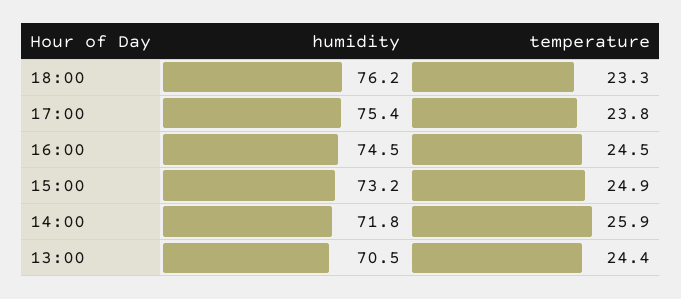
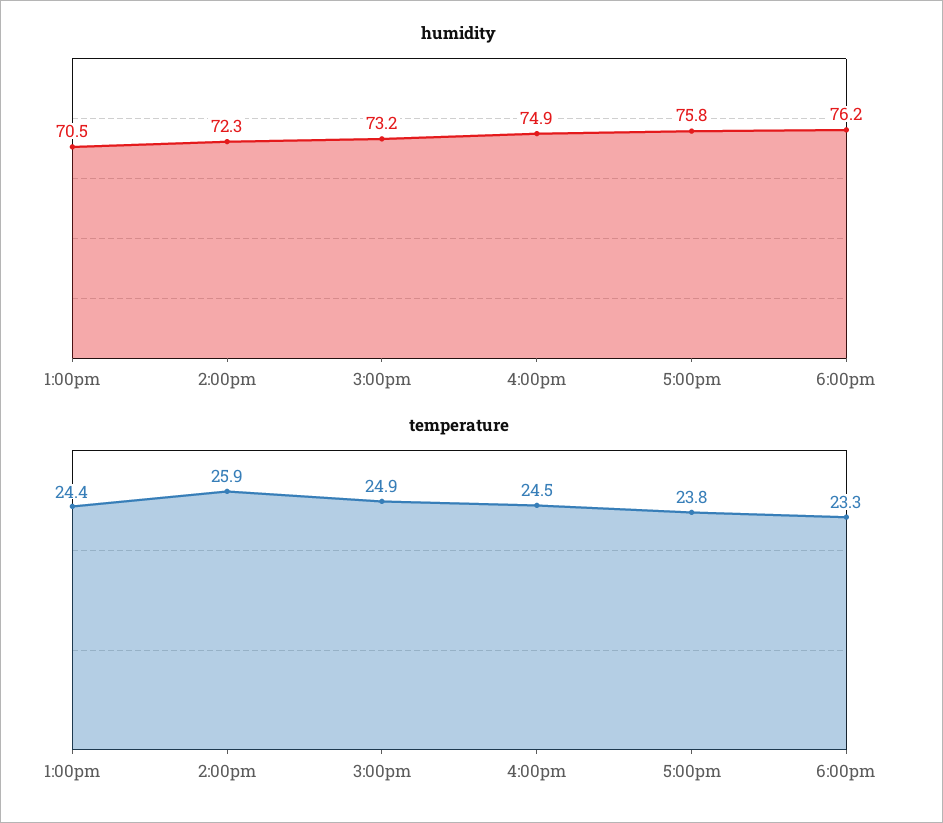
  {
    "humidity": {
      "18:00": 76.2,
-     "17:00": 75.4,
+     "17:00": 75.8,
-     "16:00": 74.5,
+     "16:00": 74.9,
      "15:00": 73.2,
-     "14:00": 71.8,
+     "14:00": 72.3,
      "13:00": 70.5
    },
    "temperature": {
      "18:00": 23.3,
      "17:00": 23.8,
      "16:00": 24.5,
      "15:00": 24.9,
      "14:00": 25.9,
      "13:00": 24.4
    }
  }

